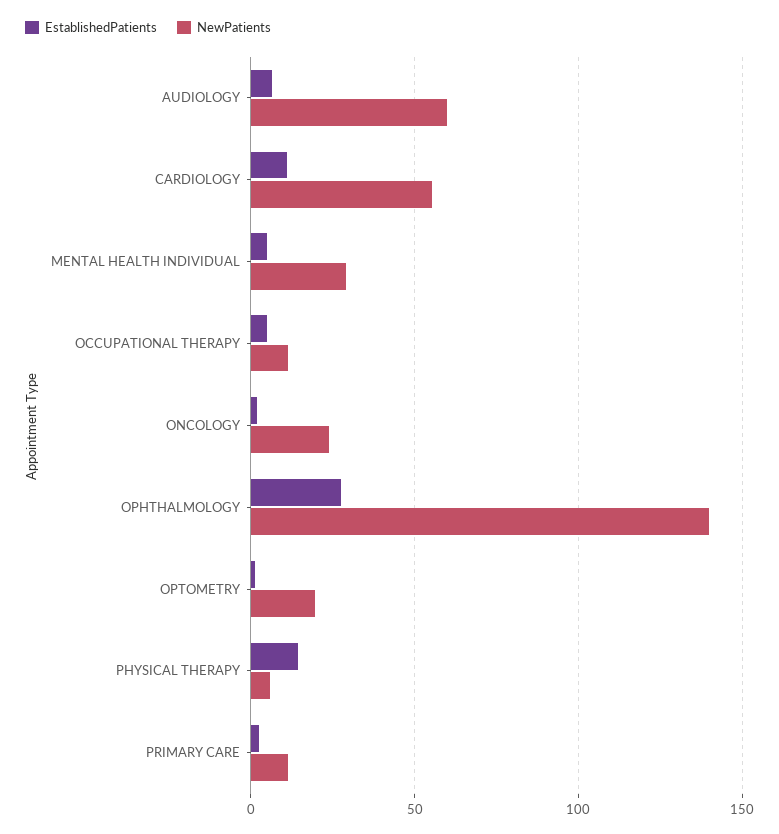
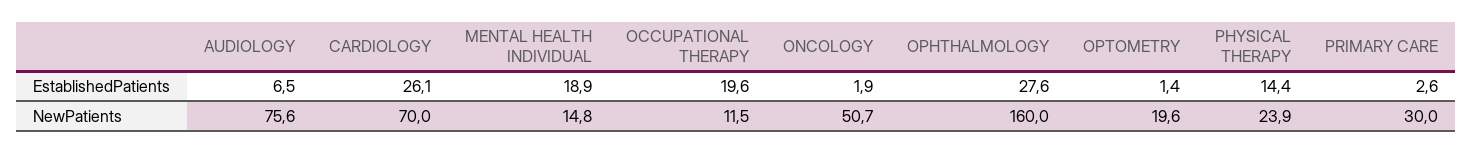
  {
    "EstablishedPatients": {
      "AUDIOLOGY": 6.5,
-     "CARDIOLOGY": 10,
+     "CARDIOLOGY": 26.1,
-     "MENTAL HEALTH INDIVIDUAL": 5,
+     "MENTAL HEALTH INDIVIDUAL": 18.9,
-     "OCCUPATIONAL THERAPY": 5,
+     "OCCUPATIONAL THERAPY": 19.6,
      "ONCOLOGY": 1.9,
      "OPHTHALMOLOGY": 27.6,
      "OPTOMETRY": 1.4,
      "PHYSICAL THERAPY": 14.4,
      "PRIMARY CARE": 2.6
    },
    "NewPatients": {
-     "AUDIOLOGY": 60,
+     "AUDIOLOGY": 75.6,
-     "CARDIOLOGY": 55,
+     "CARDIOLOGY": 70,
-     "MENTAL HEALTH INDIVIDUAL": 30,
+     "MENTAL HEALTH INDIVIDUAL": 14.8,
      "OCCUPATIONAL THERAPY": 11.5,
-     "ONCOLOGY": 25,
+     "ONCOLOGY": 50.7,
-     "OPHTHALMOLOGY": 140,
+     "OPHTHALMOLOGY": 160,
      "OPTOMETRY": 19.6,
-     "PHYSICAL THERAPY": 5,
+     "PHYSICAL THERAPY": 23.9,
-     "PRIMARY CARE": 10
+     "PRIMARY CARE": 30
    }
  }

